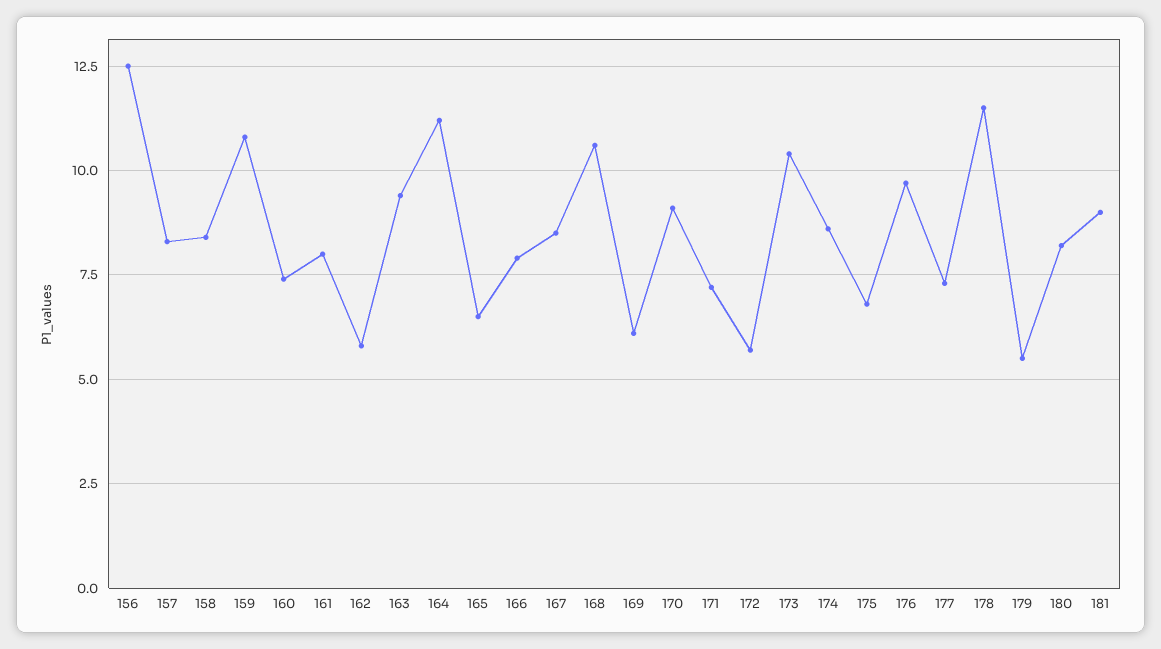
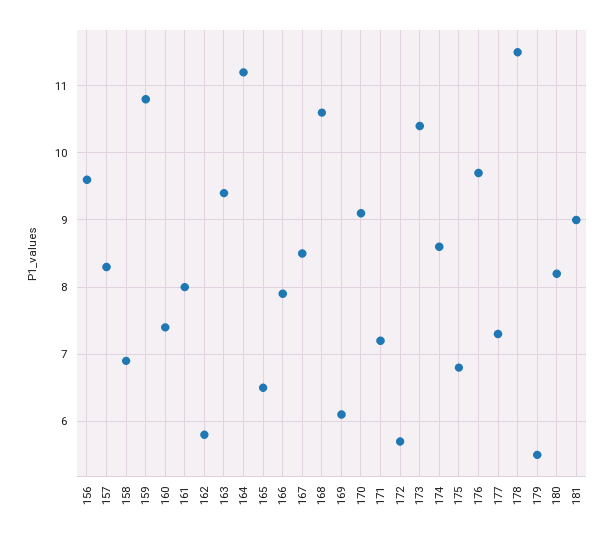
  {
-   "156": 12.5,
+   "156": 9.6,
    "157": 8.3,
-   "158": 8.5,
+   "158": 6.9,
    "159": 10.8,
    "160": 7.4,
    "161": 8,
    "162": 5.8,
    "163": 9.4,
    "164": 11.2,
    "165": 6.5,
    "166": 7.9,
    "167": 8.5,
    "168": 10.6,
    "169": 6.1,
    "170": 9.1,
    "171": 7.2,
    "172": 5.7,
    "173": 10.4,
    "174": 8.6,
    "175": 6.8,
    "176": 9.7,
    "177": 7.3,
    "178": 11.5,
    "179": 5.5,
    "180": 8.2,
    "181": 9
  }

